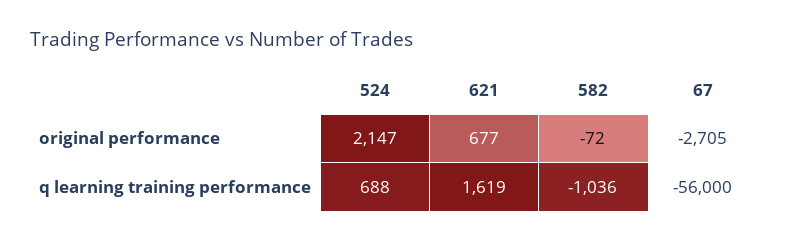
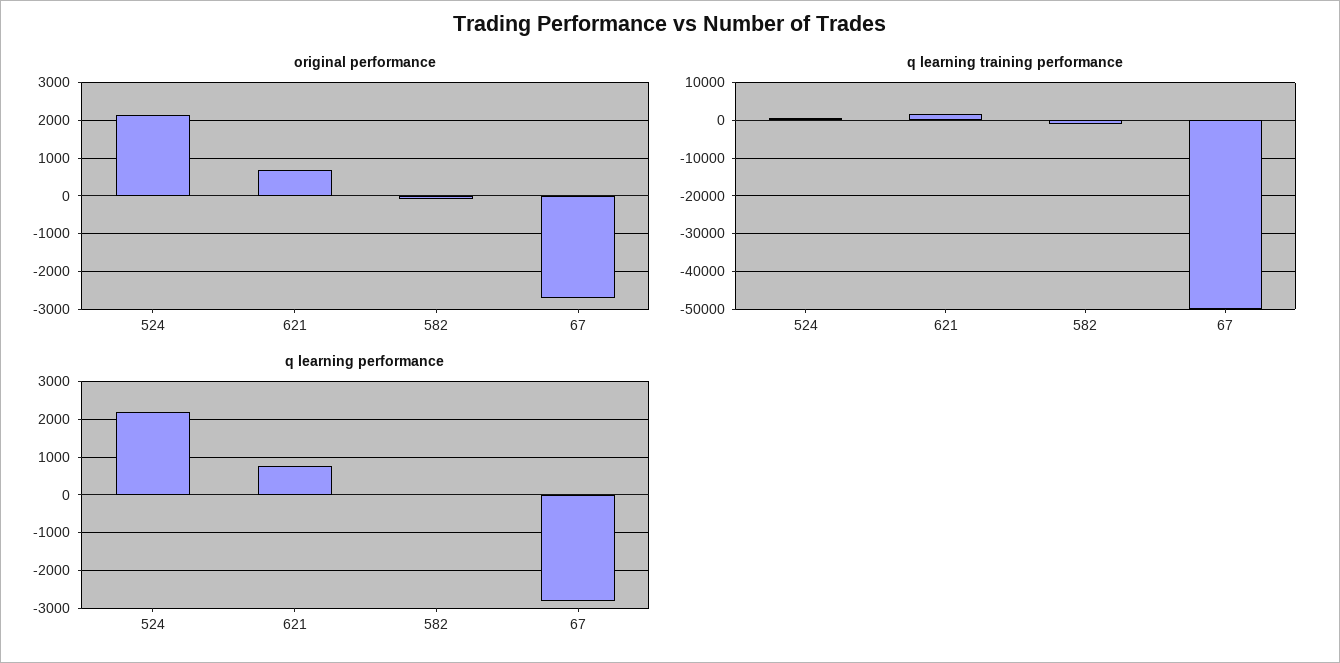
  {
    "original performance": {
      "524": 2147,
      "621": 677,
      "582": -72,
      "67": -2705
    },
    "q learning training performance": {
      "524": 688,
      "621": 1619,
      "582": -1036,
-     "67": -56000
+     "67": -50000
-   }
+   },
+   "q learning performance": {
+     "524": 2200,
+     "621": 800,
+     "582": 0,
+     "67": -2800
+   }
  }

